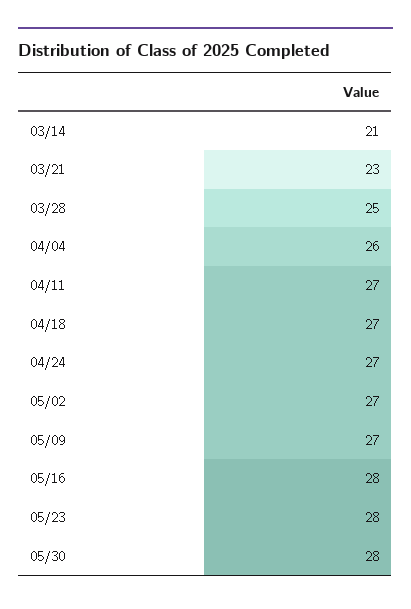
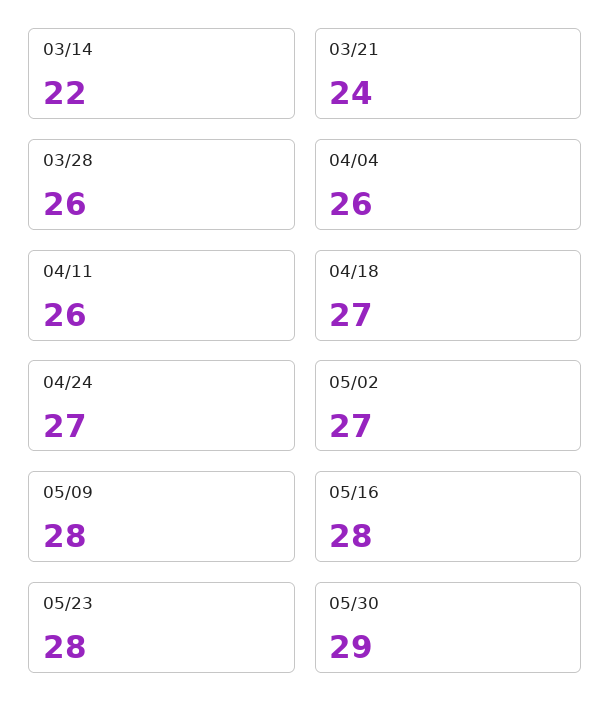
  {
-   "03/14": 21,
+   "03/14": 22,
-   "03/21": 23,
+   "03/21": 24,
-   "03/28": 25,
+   "03/28": 26,
    "04/04": 26,
-   "04/11": 27,
+   "04/11": 26,
    "04/18": 27,
    "04/24": 27,
    "05/02": 27,
-   "05/09": 27,
+   "05/09": 28,
    "05/16": 28,
    "05/23": 28,
-   "05/30": 28
+   "05/30": 29
  }

